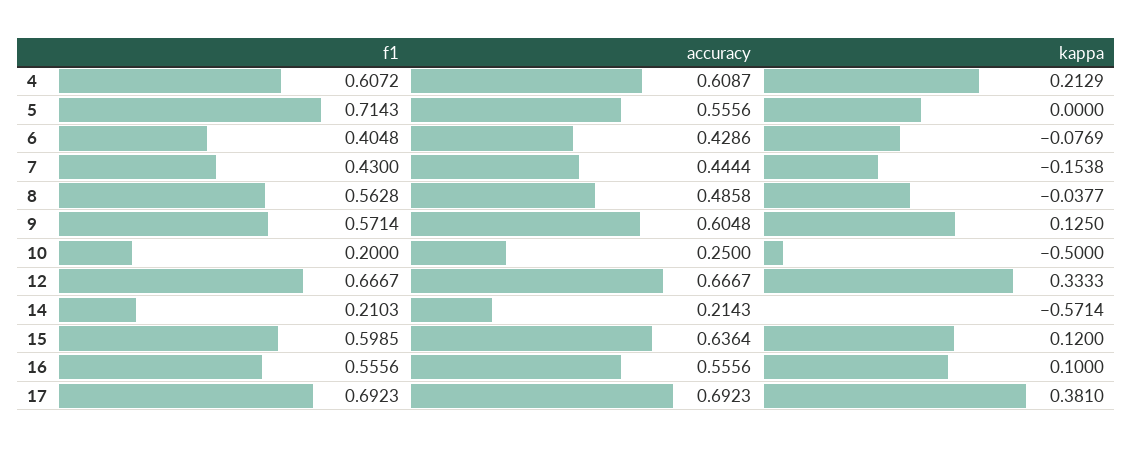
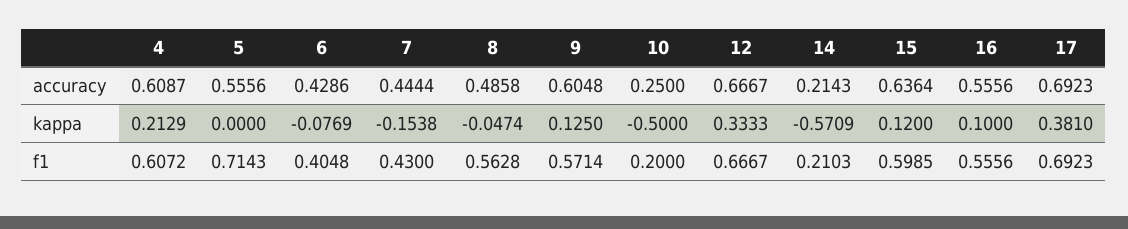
  {
    "f1": {
      "4": 0.6072,
      "5": 0.7143,
      "6": 0.4048,
      "7": 0.43,
      "8": 0.5628,
      "9": 0.5714,
      "10": 0.2,
      "12": 0.6667,
      "14": 0.2103,
      "15": 0.5985,
      "16": 0.5556,
      "17": 0.6923
    },
    "accuracy": {
      "4": 0.6087,
      "5": 0.5556,
      "6": 0.4286,
      "7": 0.4444,
      "8": 0.4858,
      "9": 0.6048,
      "10": 0.25,
      "12": 0.6667,
      "14": 0.2143,
      "15": 0.6364,
      "16": 0.5556,
      "17": 0.6923
    },
    "kappa": {
      "4": 0.2129,
      "5": 0,
      "6": -0.0769,
      "7": -0.1538,
-     "8": -0.0377,
+     "8": -0.0474,
      "9": 0.125,
      "10": -0.5,
      "12": 0.3333,
-     "14": -0.5714,
+     "14": -0.5709,
      "15": 0.12,
      "16": 0.1,
      "17": 0.381
    }
  }

